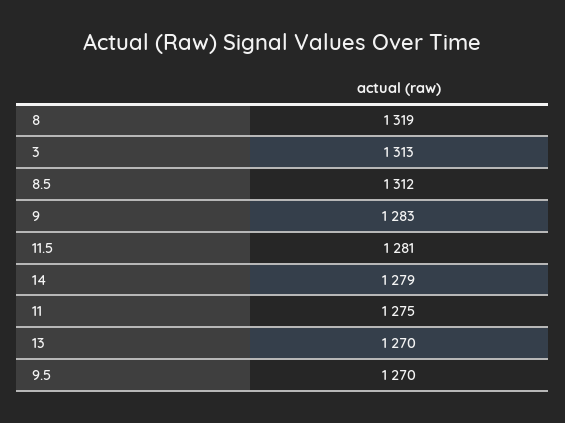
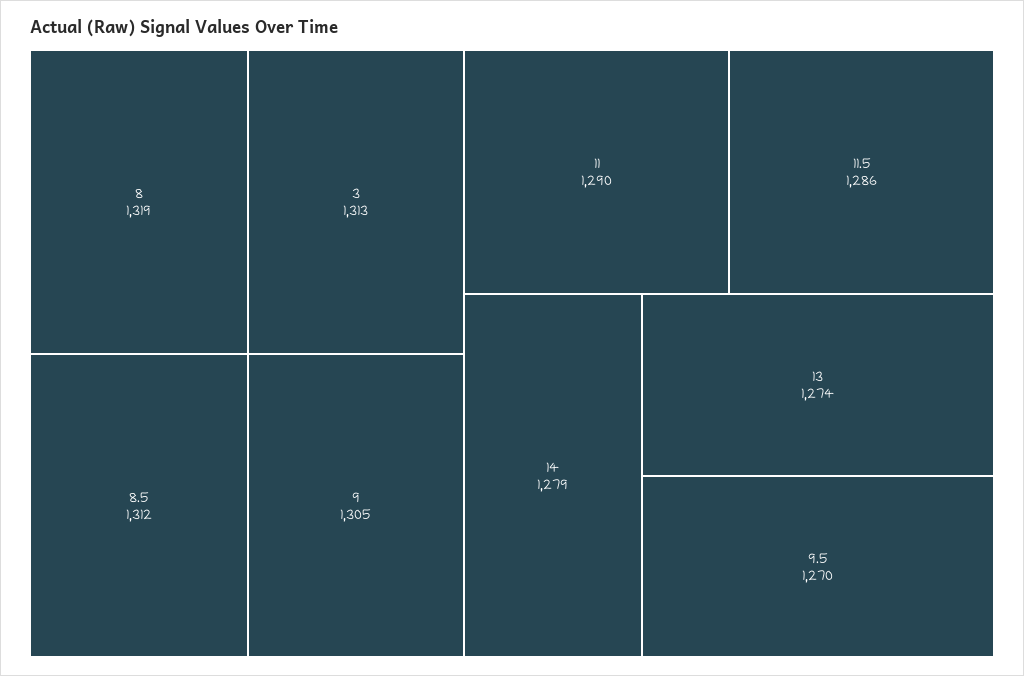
  {
    "8": 1319,
    "3": 1313,
    "8.5": 1312,
-   "9": 1283,
+   "9": 1305,
-   "11.5": 1281,
+   "11.5": 1286,
    "14": 1279,
-   "11": 1275,
+   "11": 1290,
-   "13": 1270,
+   "13": 1274,
    "9.5": 1270
  }

